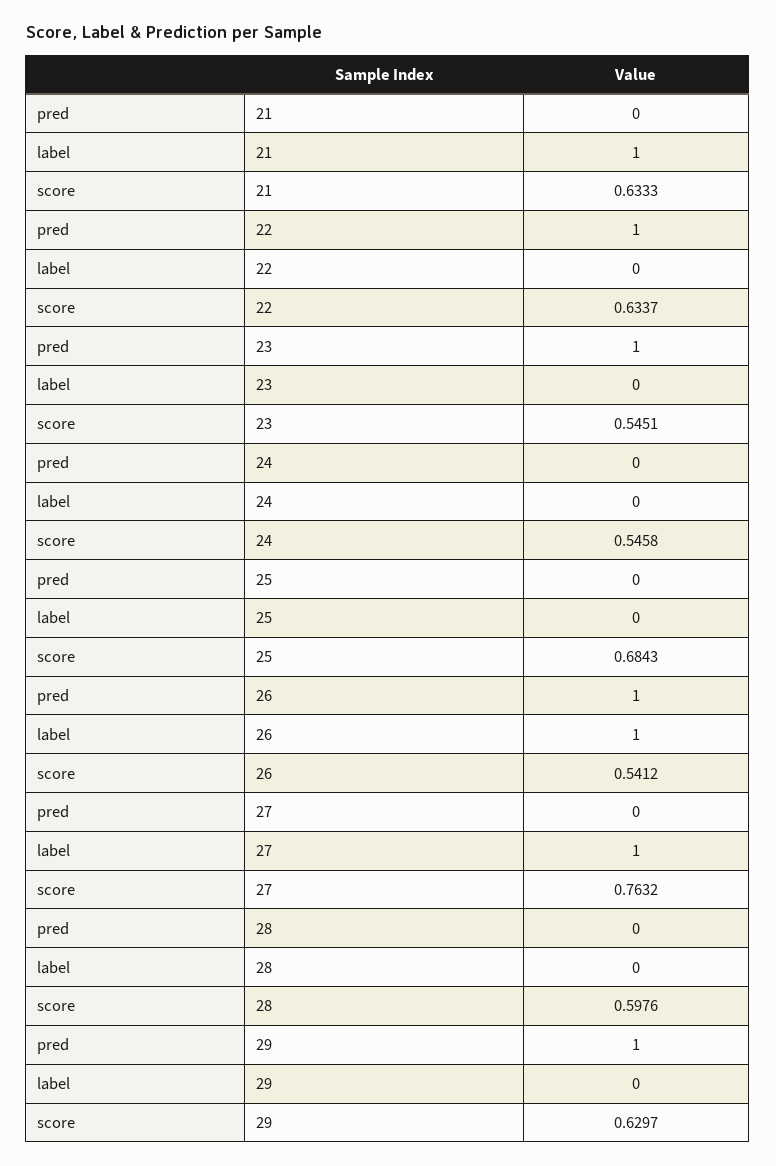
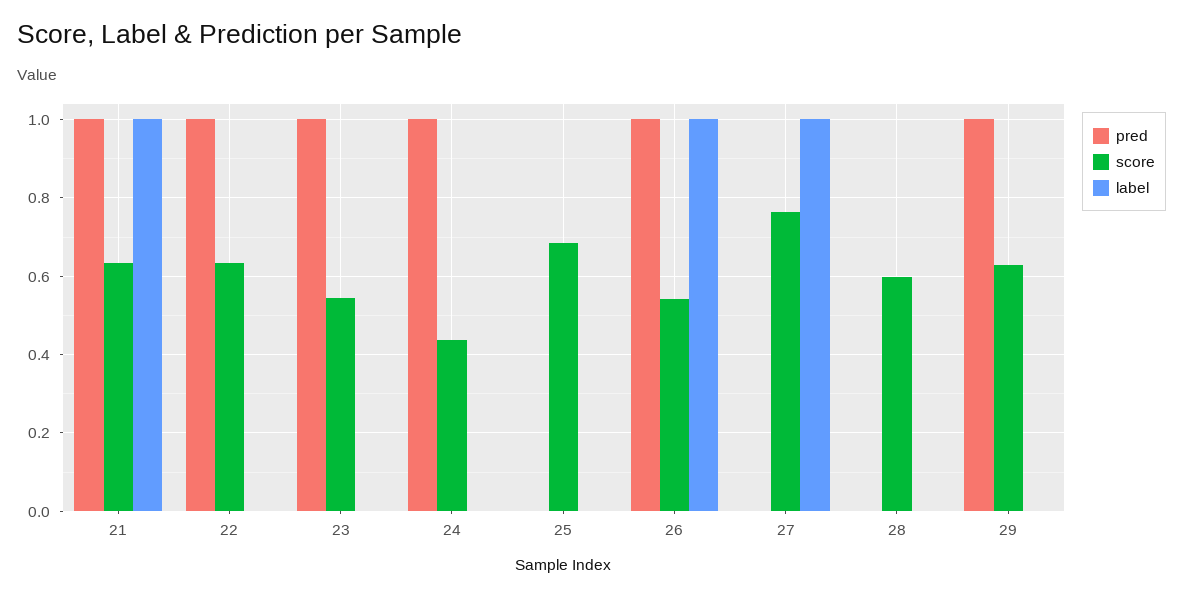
  {
    "pred": {
-     "21": 0,
+     "21": 1,
      "22": 1,
      "23": 1,
-     "24": 0,
+     "24": 1,
      "25": 0,
      "26": 1,
      "27": 0,
      "28": 0,
      "29": 1
    },
    "label": {
      "21": 1,
      "22": 0,
      "23": 0,
      "24": 0,
      "25": 0,
      "26": 1,
      "27": 1,
      "28": 0,
      "29": 0
    },
    "score": {
      "21": 0.6333,
      "22": 0.6337,
      "23": 0.5451,
-     "24": 0.5458,
+     "24": 0.44,
      "25": 0.6843,
      "26": 0.5412,
      "27": 0.7632,
      "28": 0.5976,
      "29": 0.6297
    }
  }

